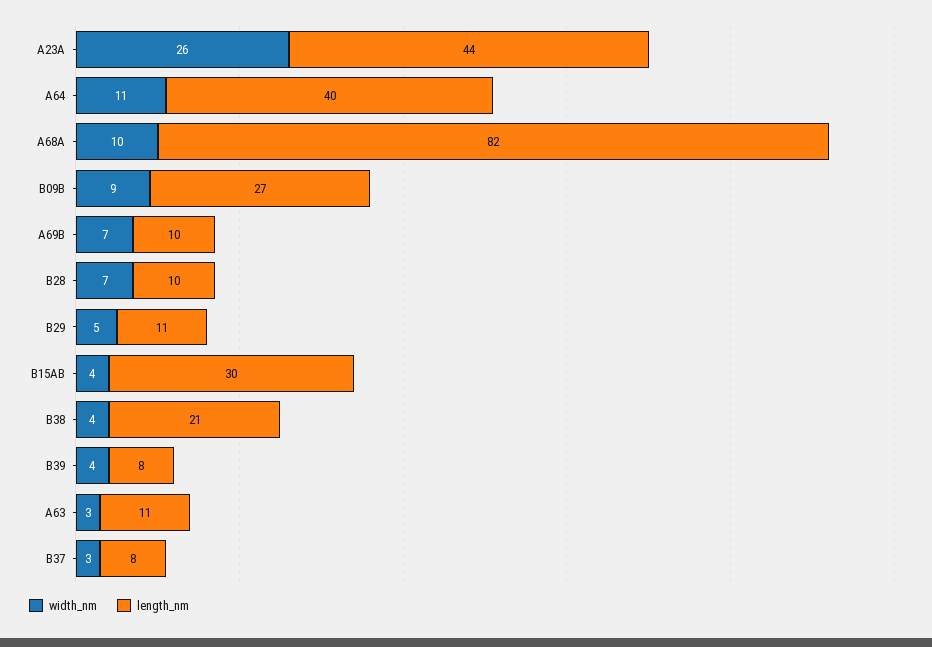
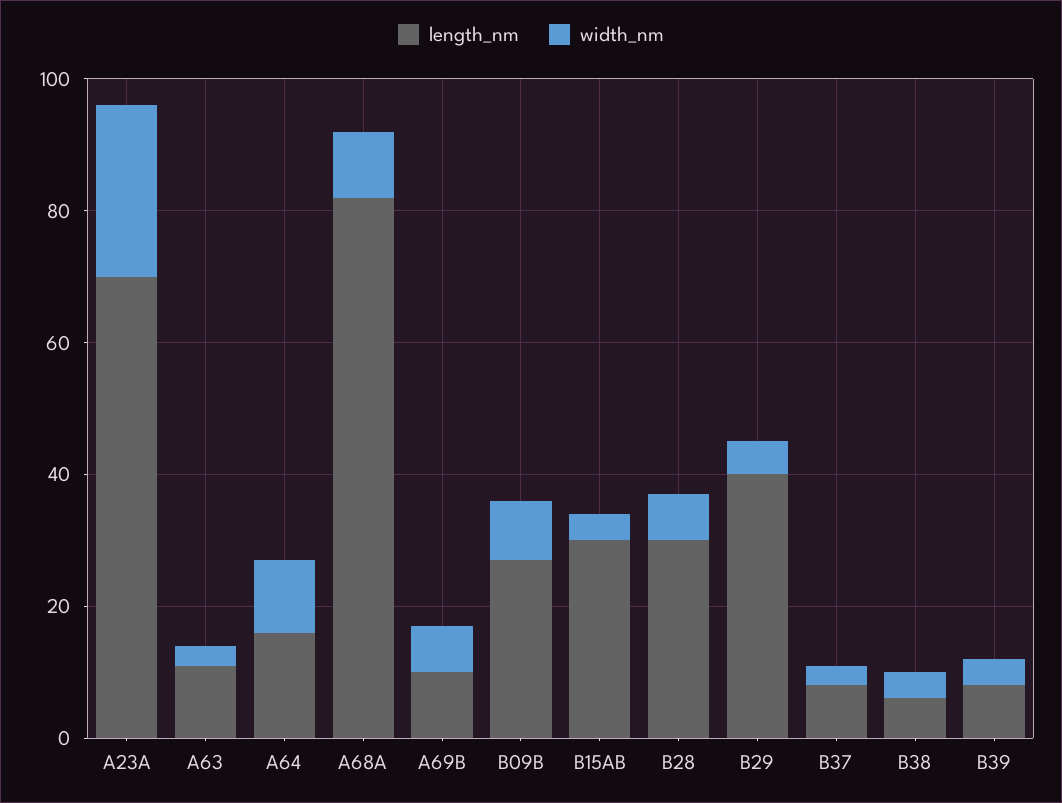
  {
    "width_nm": {
      "A23A": 26,
      "A64": 11,
      "A68A": 10,
      "B09B": 9,
      "A69B": 7,
      "B28": 7,
      "B29": 5,
      "B15AB": 4,
      "B38": 4,
      "B39": 4,
      "A63": 3,
      "B37": 3
    },
    "length_nm": {
-     "A23A": 44,
+     "A23A": 70,
-     "A64": 40,
+     "A64": 15,
      "A68A": 82,
      "B09B": 27,
      "A69B": 10,
-     "B28": 10,
+     "B28": 30,
-     "B29": 11,
+     "B29": 40,
      "B15AB": 30,
-     "B38": 21,
+     "B38": 5,
      "B39": 8,
      "A63": 11,
      "B37": 8
    }
  }

